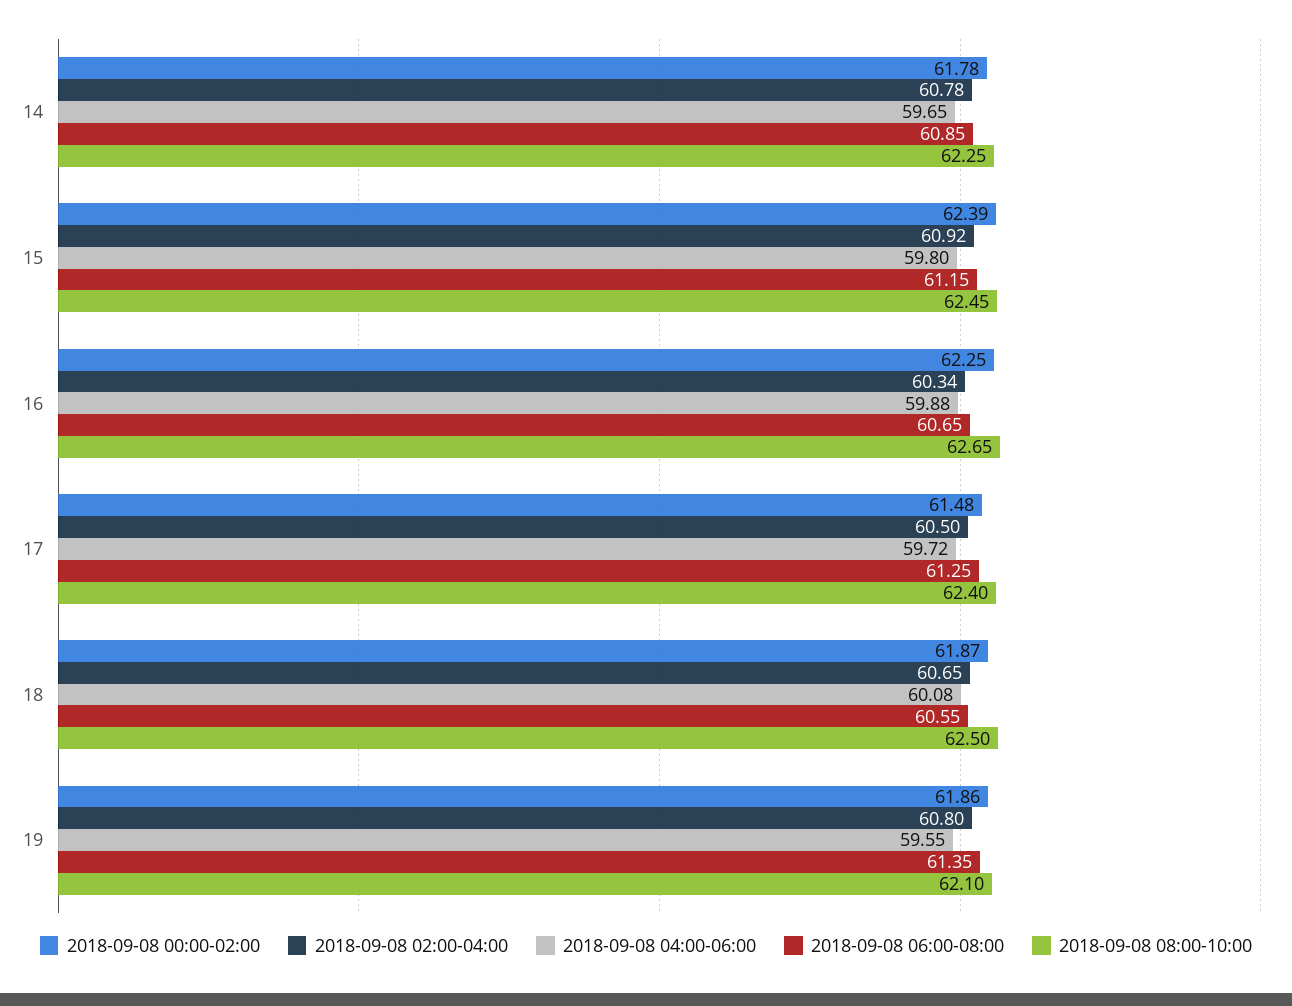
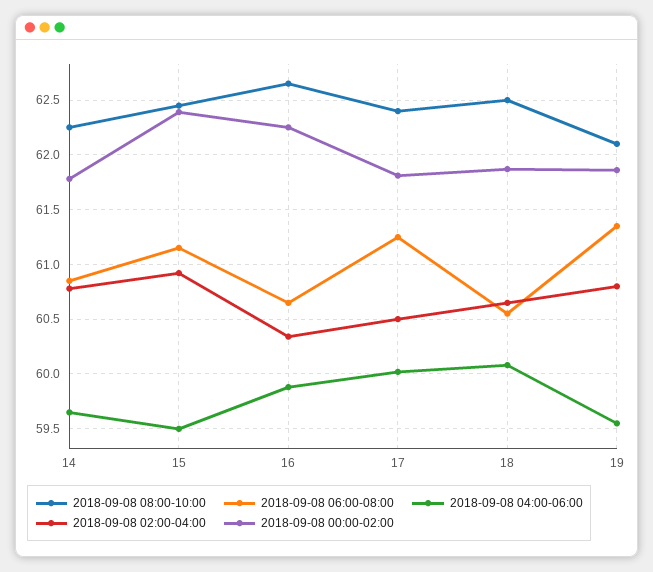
  {
    "2018-09-08 00:00-02:00": {
      "14": 61.78,
      "15": 62.39,
      "16": 62.25,
-     "17": 61.48,
+     "17": 61.8,
      "18": 61.87,
      "19": 61.86
    },
    "2018-09-08 02:00-04:00": {
      "14": 60.78,
      "15": 60.92,
      "16": 60.34,
      "17": 60.5,
      "18": 60.65,
      "19": 60.8
    },
    "2018-09-08 04:00-06:00": {
      "14": 59.65,
-     "15": 59.8,
+     "15": 59.5,
      "16": 59.88,
-     "17": 59.72,
+     "17": 60,
      "18": 60.08,
      "19": 59.55
    },
    "2018-09-08 06:00-08:00": {
      "14": 60.85,
      "15": 61.15,
      "16": 60.65,
      "17": 61.25,
      "18": 60.55,
      "19": 61.35
    },
    "2018-09-08 08:00-10:00": {
      "14": 62.25,
      "15": 62.45,
      "16": 62.65,
      "17": 62.4,
      "18": 62.5,
      "19": 62.1
    }
  }

